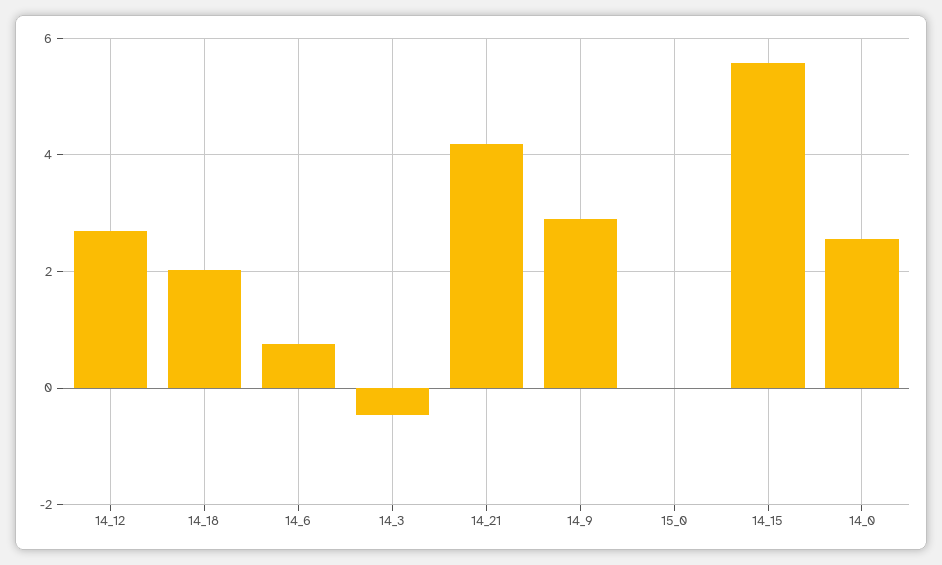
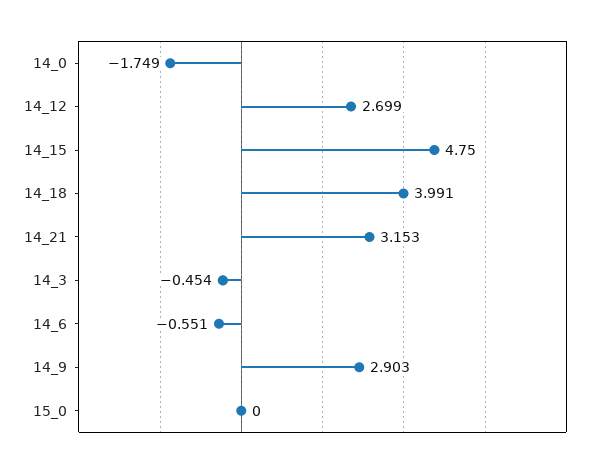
  {
    "14_12": 2.699,
-   "14_18": 2,
+   "14_18": 3.991,
-   "14_6": 0.8,
+   "14_6": -0.551,
    "14_3": -0.454,
-   "14_21": 4.2,
+   "14_21": 3.153,
    "14_9": 2.903,
    "15_0": 0,
-   "14_15": 5.6,
+   "14_15": 4.75,
-   "14_0": 2.6
+   "14_0": -1.749
  }

